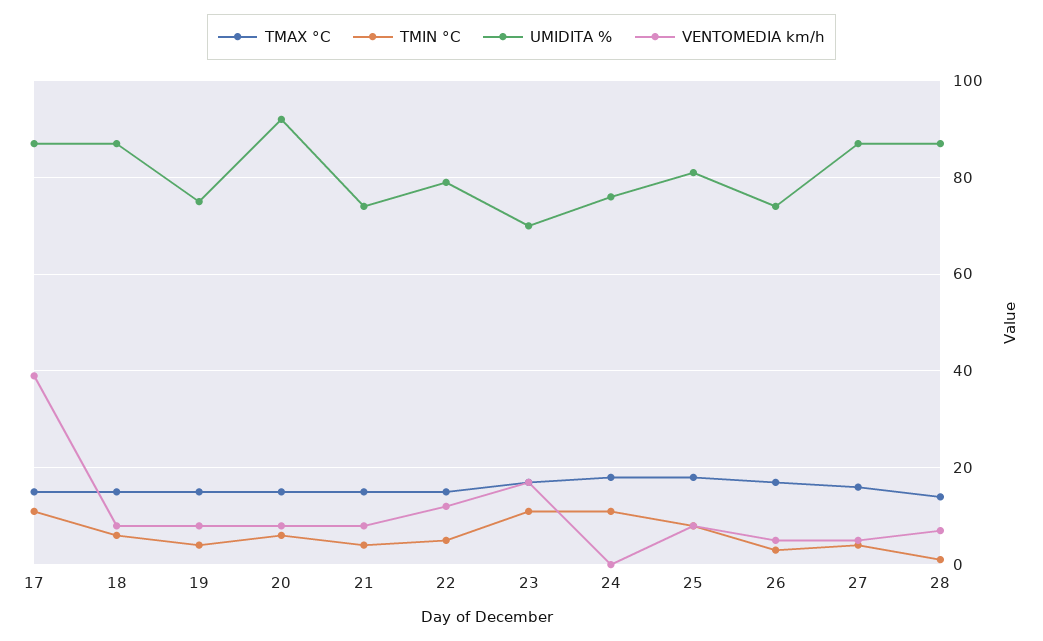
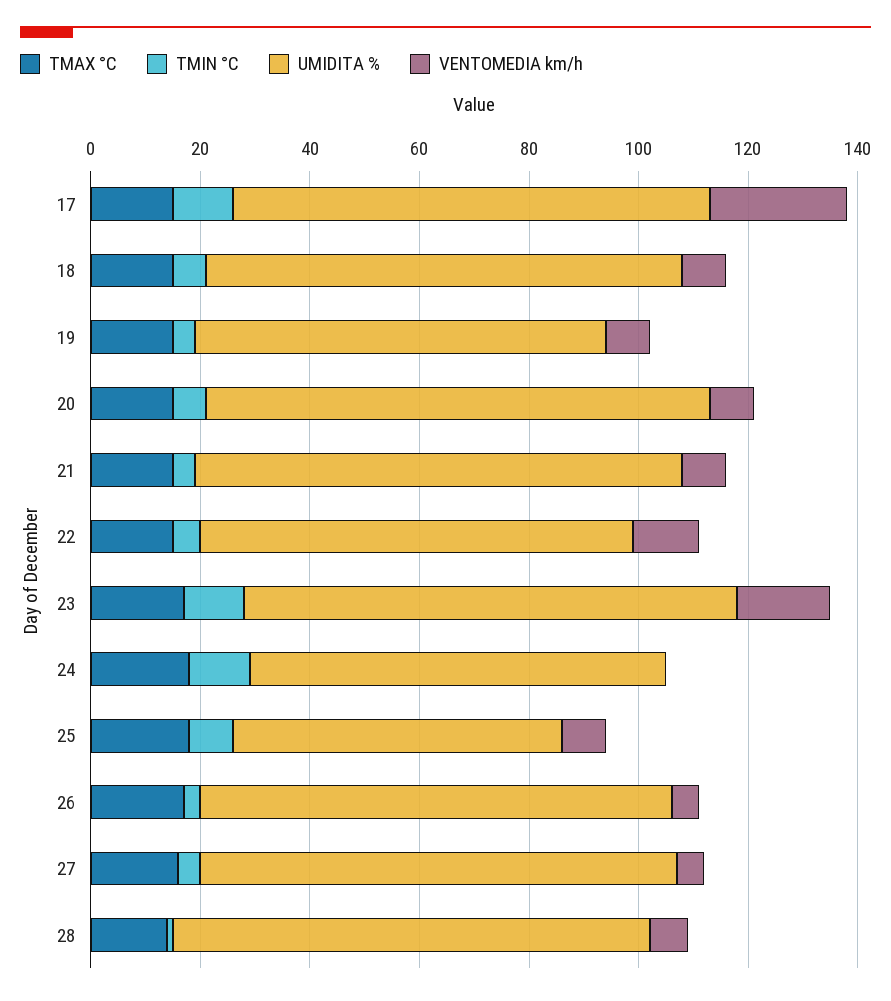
  {
    "TMAX °C": {
      "17": 15,
      "18": 15,
      "19": 15,
      "20": 15,
      "21": 15,
      "22": 15,
      "23": 15,
      "24": 20,
      "25": 20,
      "26": 15,
      "27": 15,
      "28": 15
    },
    "TMIN °C": {
      "17": 10,
      "18": 5,
      "19": 5,
      "20": 5,
      "21": 5,
      "22": 5,
      "23": 10,
      "24": 10,
      "25": 10,
      "26": 5,
      "27": 5,
      "28": 0
    },
    "UMIDITA %": {
      "17": 85,
      "18": 85,
      "19": 75,
      "20": 90,
-     "21": 75,
+     "21": 90,
      "22": 80,
-     "23": 70,
+     "23": 90,
      "24": 75,
-     "25": 80,
+     "25": 60,
-     "26": 75,
+     "26": 85,
      "27": 85,
      "28": 85
    },
    "VENTOMEDIA km/h": {
-     "17": 40,
+     "17": 25,
      "18": 10,
      "19": 10,
      "20": 10,
      "21": 10,
      "22": 10,
      "23": 15,
      "24": 0,
      "25": 10,
      "26": 5,
      "27": 5,
      "28": 5
    }
  }

